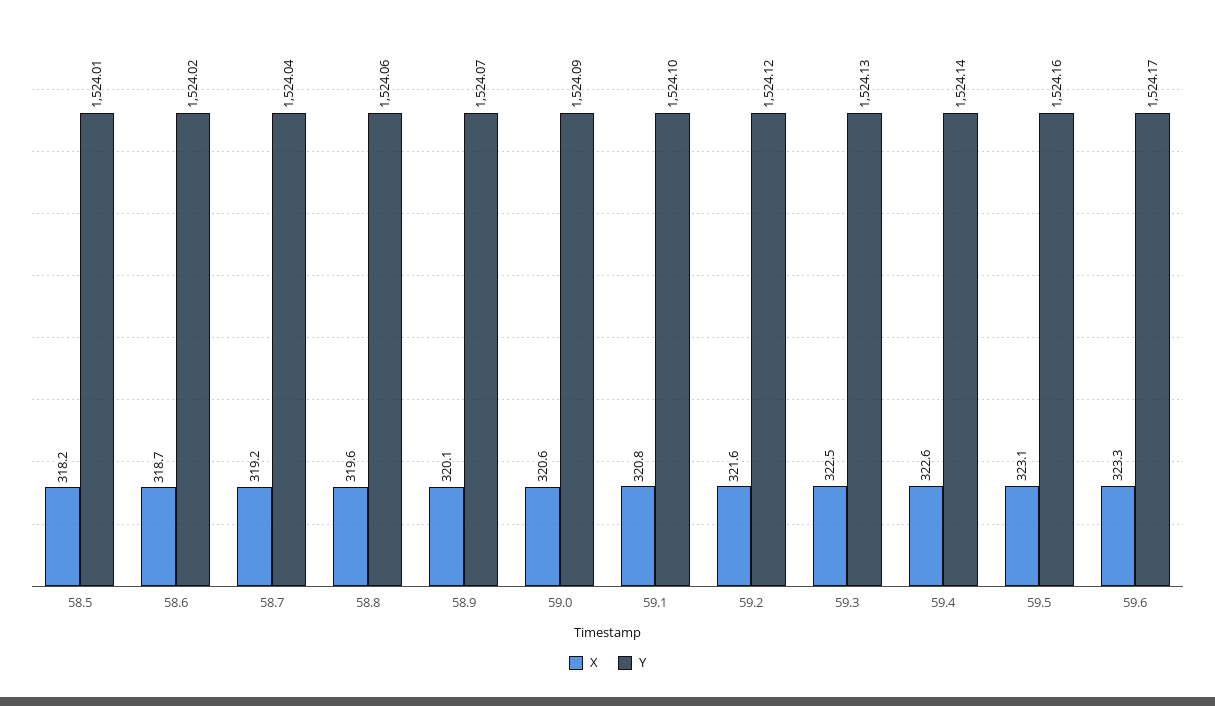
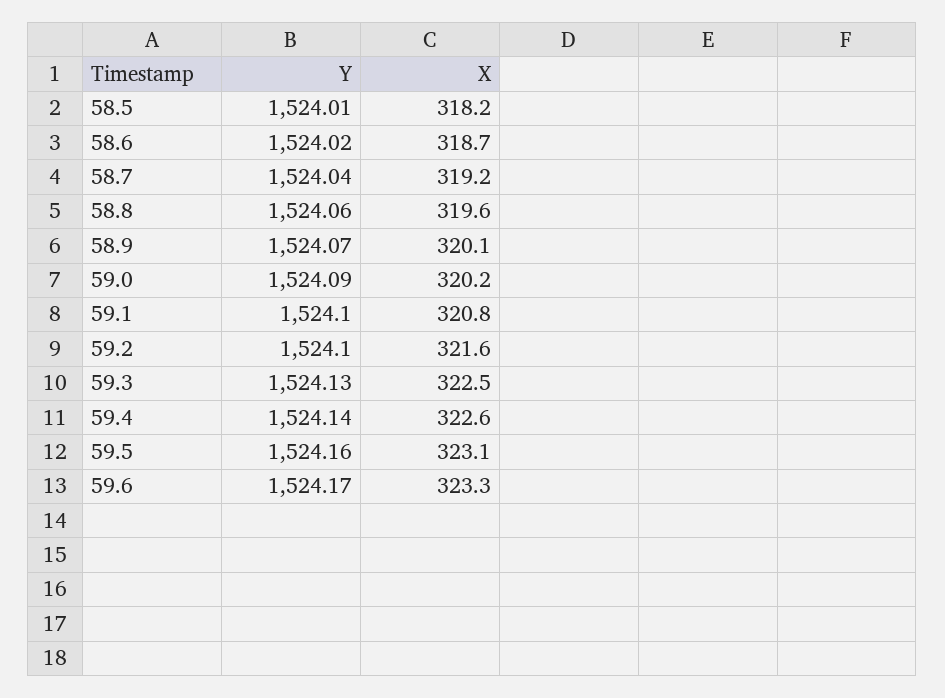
  {
    "X": {
      "58.5": 318.2,
      "58.6": 318.7,
      "58.7": 319.2,
      "58.8": 319.6,
      "58.9": 320.1,
-     "59.0": 320.6,
+     "59.0": 320.2,
      "59.1": 320.8,
      "59.2": 321.6,
      "59.3": 322.5,
      "59.4": 322.6,
      "59.5": 323.1,
      "59.6": 323.3
    },
    "Y": {
      "58.5": 1524.01,
      "58.6": 1524.02,
      "58.7": 1524.04,
      "58.8": 1524.06,
      "58.9": 1524.07,
      "59.0": 1524.09,
      "59.1": 1524.1,
-     "59.2": 1524.12,
+     "59.2": 1524.1,
      "59.3": 1524.13,
      "59.4": 1524.14,
      "59.5": 1524.16,
      "59.6": 1524.17
    }
  }

